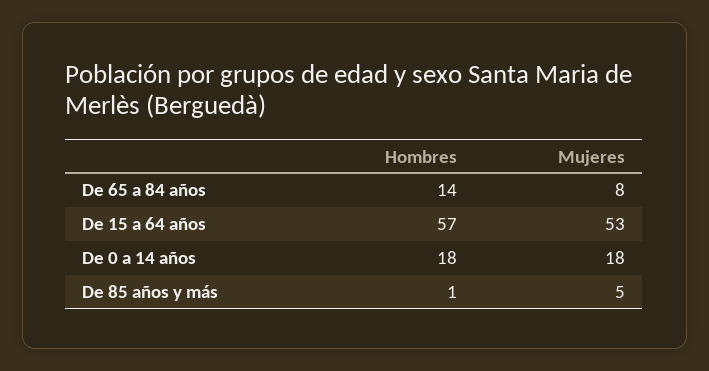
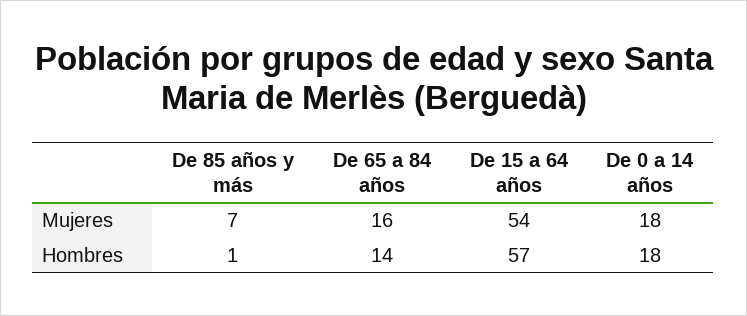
  {
    "Hombres": {
      "De 65 a 84 años": 14,
      "De 15 a 64 años": 57,
      "De 0 a 14 años": 18,
      "De 85 años y más": 1
    },
    "Mujeres": {
-     "De 65 a 84 años": 8,
+     "De 65 a 84 años": 16,
-     "De 15 a 64 años": 53,
+     "De 15 a 64 años": 54,
      "De 0 a 14 años": 18,
-     "De 85 años y más": 5
+     "De 85 años y más": 7
    }
  }

